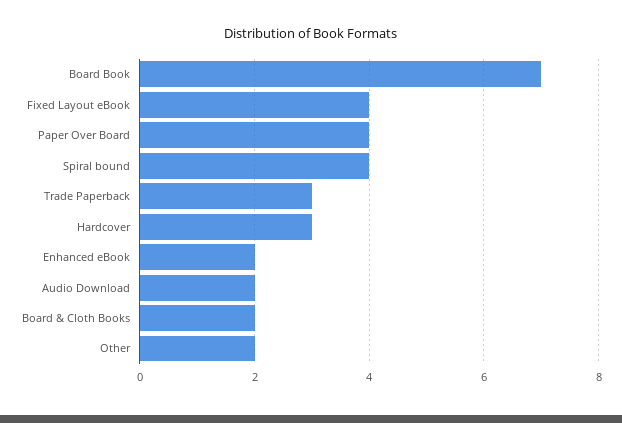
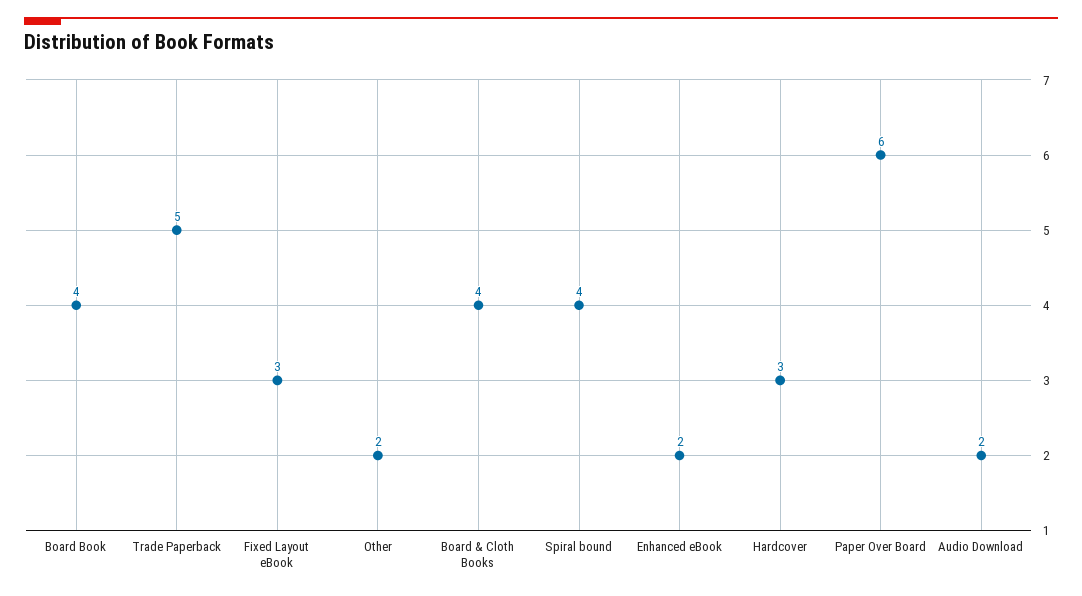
  {
-   "Board Book": 7,
+   "Board Book": 4,
-   "Fixed Layout eBook": 4,
+   "Fixed Layout eBook": 3,
-   "Paper Over Board": 4,
+   "Paper Over Board": 6,
    "Spiral bound": 4,
-   "Trade Paperback": 3,
+   "Trade Paperback": 5,
    "Hardcover": 3,
    "Enhanced eBook": 2,
    "Audio Download": 2,
-   "Board & Cloth Books": 2,
+   "Board & Cloth Books": 4,
    "Other": 2
  }

